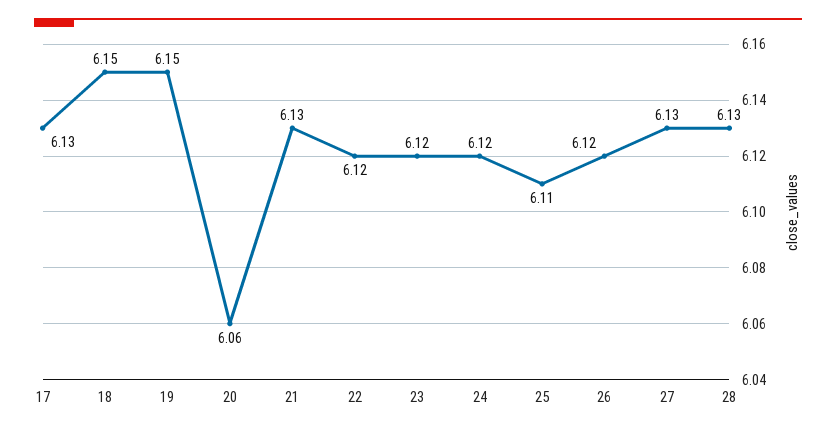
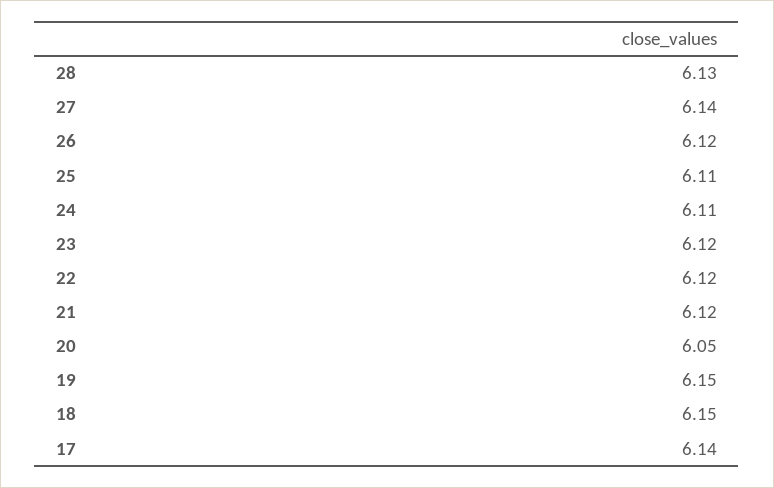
  {
-   "17": 6.13,
+   "17": 6.14,
    "18": 6.15,
    "19": 6.15,
-   "20": 6.06,
+   "20": 6.05,
-   "21": 6.13,
+   "21": 6.12,
    "22": 6.12,
    "23": 6.12,
-   "24": 6.12,
+   "24": 6.11,
    "25": 6.11,
    "26": 6.12,
-   "27": 6.13,
+   "27": 6.14,
    "28": 6.13
  }

